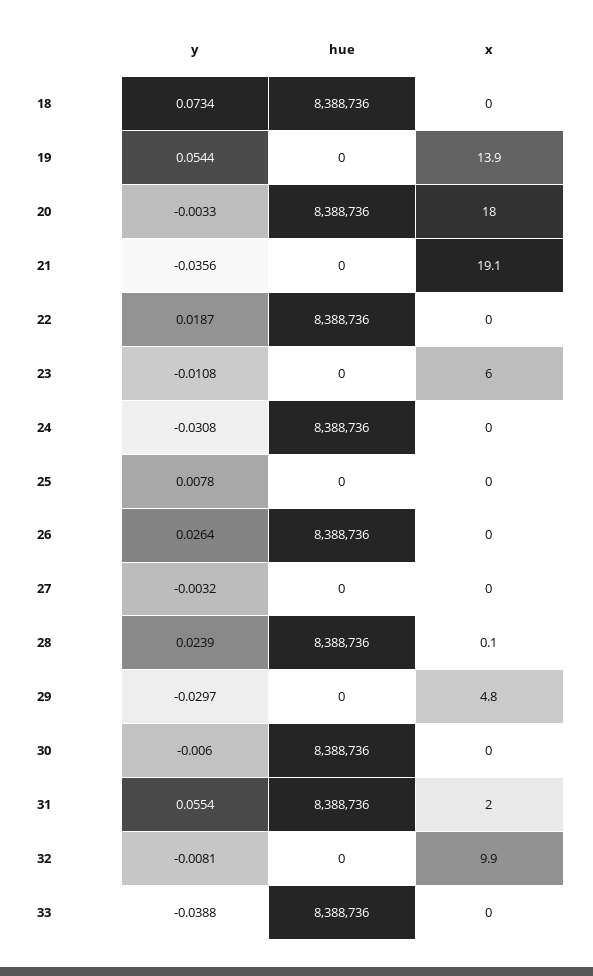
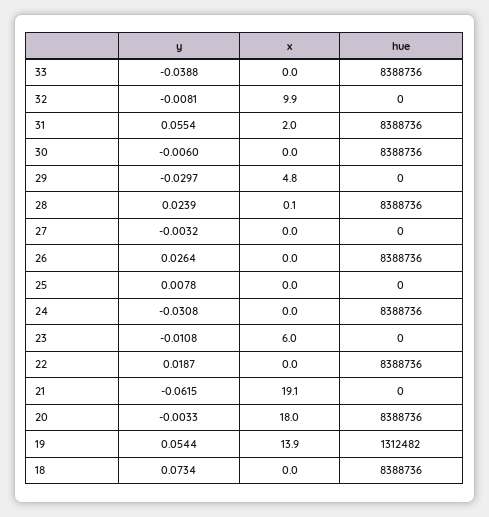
  {
    "y": {
      "18": 0.0734,
      "19": 0.0544,
      "20": -0.0033,
-     "21": -0.0356,
+     "21": -0.0615,
      "22": 0.0187,
      "23": -0.0108,
      "24": -0.0308,
      "25": 0.0078,
      "26": 0.0264,
      "27": -0.0032,
      "28": 0.0239,
      "29": -0.0297,
      "30": -0.006,
      "31": 0.0554,
      "32": -0.0081,
      "33": -0.0388
    },
    "hue": {
      "18": 8388736,
-     "19": 0,
+     "19": 1312482,
      "20": 8388736,
      "21": 0,
      "22": 8388736,
      "23": 0,
      "24": 8388736,
      "25": 0,
      "26": 8388736,
      "27": 0,
      "28": 8388736,
      "29": 0,
      "30": 8388736,
      "31": 8388736,
      "32": 0,
      "33": 8388736
    },
    "x": {
      "18": 0,
      "19": 13.9,
      "20": 18,
      "21": 19.1,
      "22": 0,
      "23": 6,
      "24": 0,
      "25": 0,
      "26": 0,
      "27": 0,
      "28": 0.1,
      "29": 4.8,
      "30": 0,
      "31": 2,
      "32": 9.9,
      "33": 0
    }
  }

